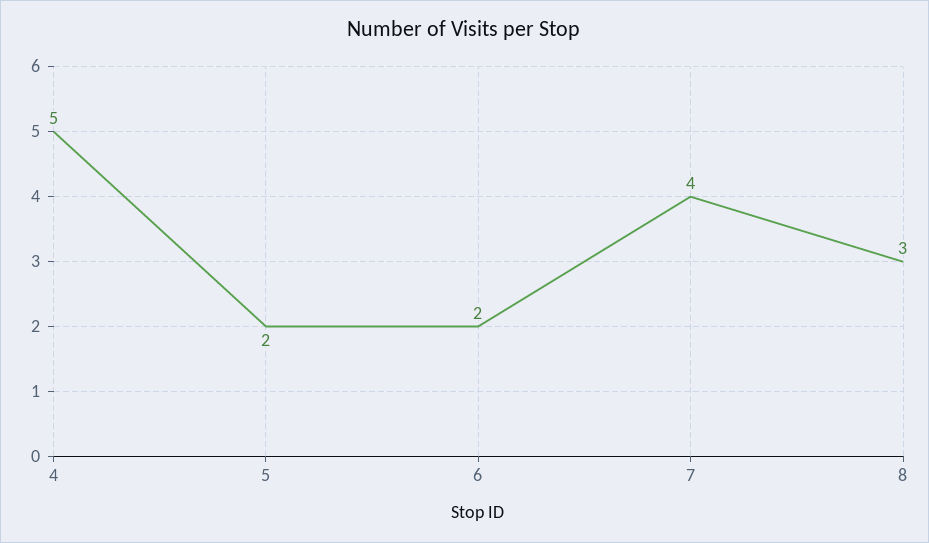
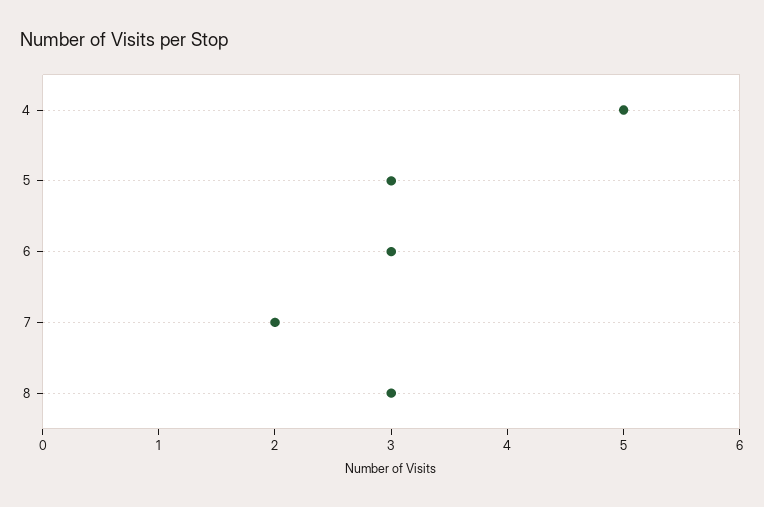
  {
    "4": 5,
-   "5": 2,
+   "5": 3,
-   "6": 2,
+   "6": 3,
-   "7": 4,
+   "7": 2,
    "8": 3
  }

